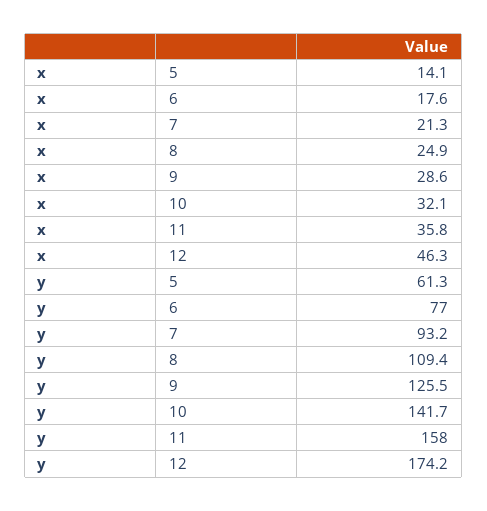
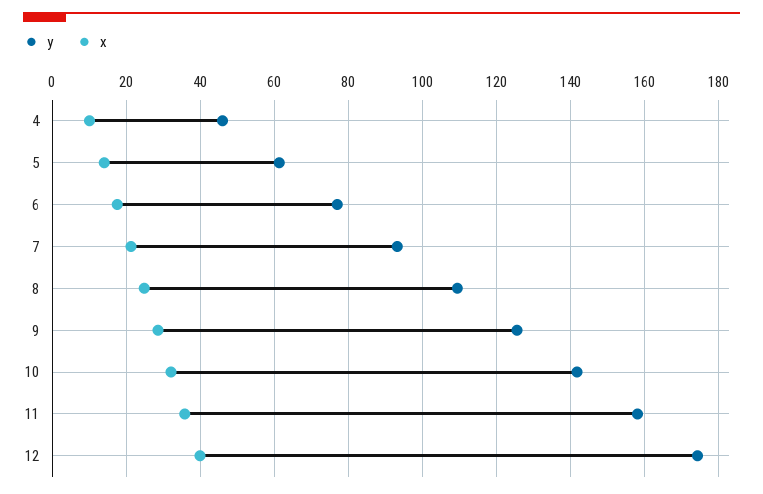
  {
    "x": {
      "5": 14.1,
      "6": 17.6,
      "7": 21.3,
      "8": 24.9,
      "9": 28.6,
      "10": 32.1,
      "11": 35.8,
-     "12": 46.3
+     "12": 40,
+     "4": 10
    },
    "y": {
      "5": 61.3,
      "6": 77,
      "7": 93.2,
      "8": 109.4,
      "9": 125.5,
      "10": 141.7,
      "11": 158,
-     "12": 174.2
+     "12": 174.2,
+     "4": 46
    }
  }

